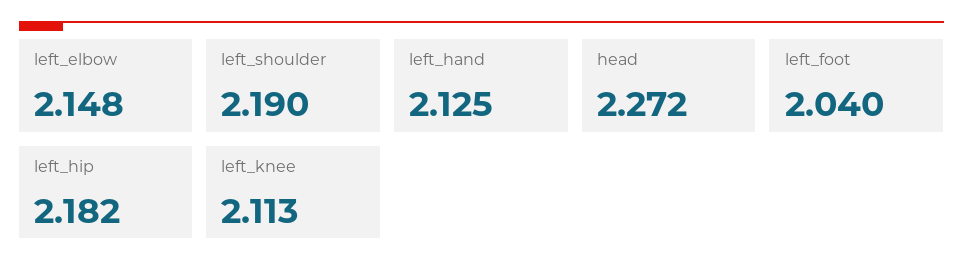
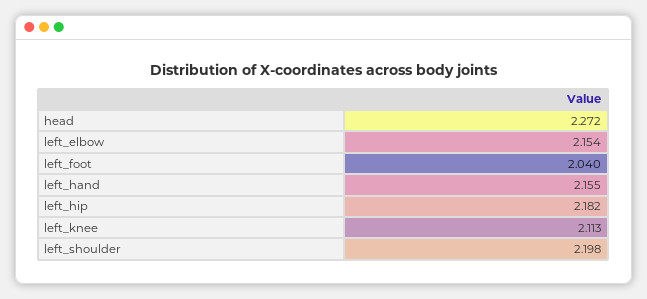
  {
-   "left_elbow": 2.148,
+   "left_elbow": 2.154,
-   "left_shoulder": 2.19,
+   "left_shoulder": 2.198,
-   "left_hand": 2.125,
+   "left_hand": 2.155,
    "head": 2.272,
    "left_foot": 2.04,
    "left_hip": 2.182,
    "left_knee": 2.113
  }

